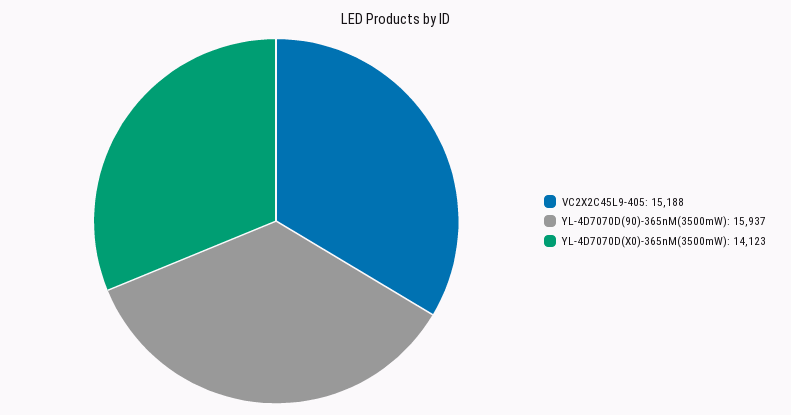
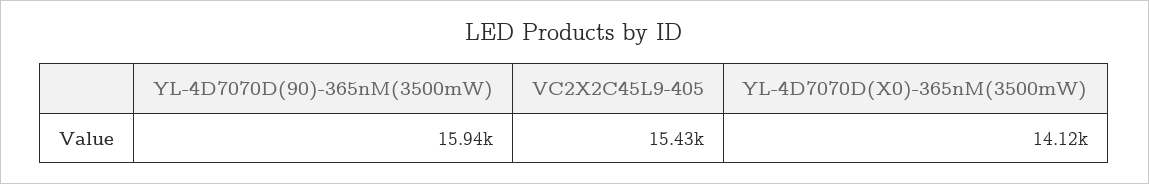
  {
-   "VC2X2C45L9-405": 15188,
+   "VC2X2C45L9-405": 15430,
    "YL-4D7070D(90)-365nM(3500mW)": 15937,
    "YL-4D7070D(X0)-365nM(3500mW)": 14123
  }

